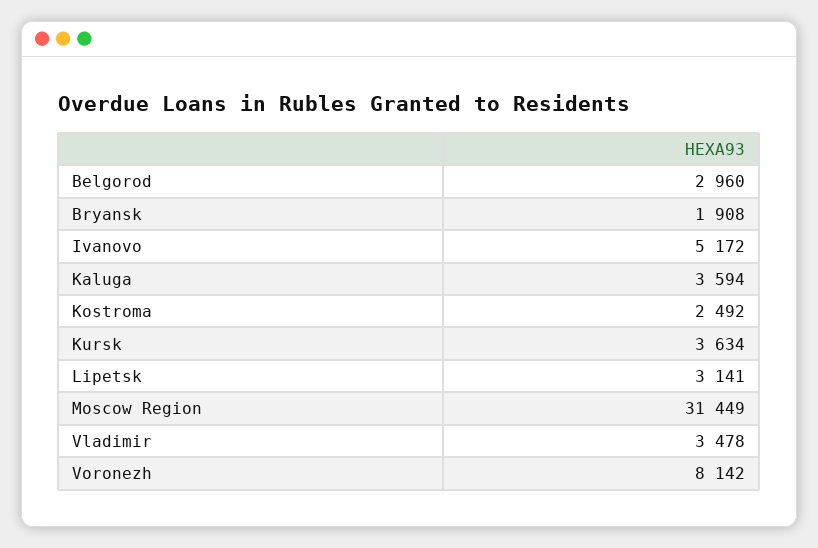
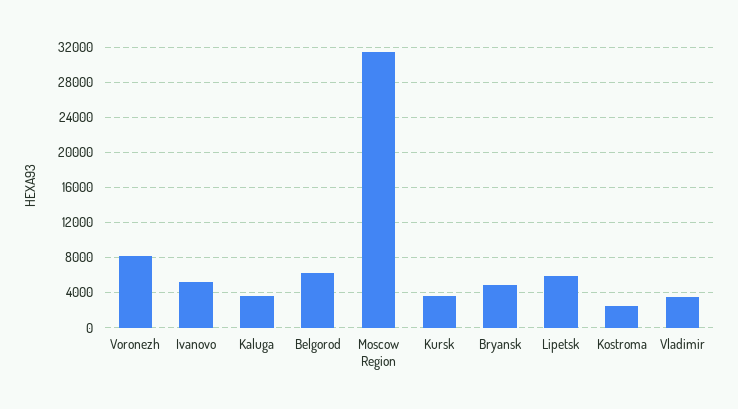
  {
-   "Belgorod": 2960,
+   "Belgorod": 6000,
-   "Bryansk": 1908,
+   "Bryansk": 5000,
    "Ivanovo": 5172,
    "Kaluga": 3594,
    "Kostroma": 2492,
    "Kursk": 3634,
-   "Lipetsk": 3141,
+   "Lipetsk": 6000,
    "Moscow Region": 31449,
    "Vladimir": 3478,
    "Voronezh": 8142
  }

